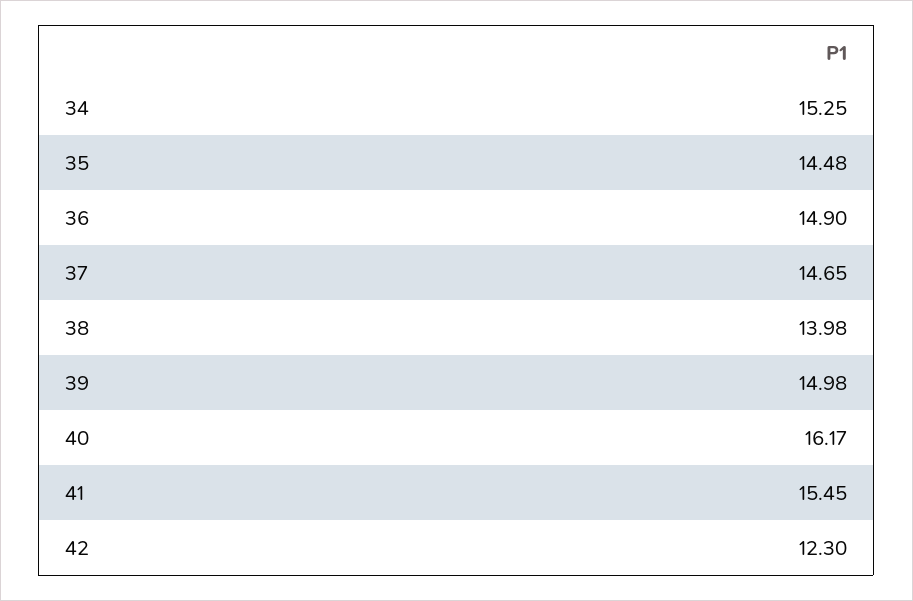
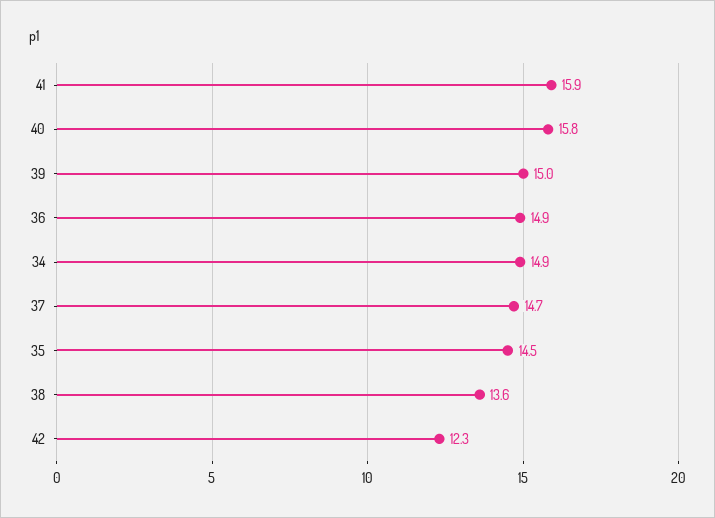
  {
-   "34": 15.25,
+   "34": 14.9,
    "35": 14.48,
    "36": 14.9,
    "37": 14.65,
-   "38": 13.98,
+   "38": 13.6,
    "39": 14.98,
-   "40": 16.17,
+   "40": 15.8,
-   "41": 15.45,
+   "41": 15.9,
    "42": 12.3
  }

